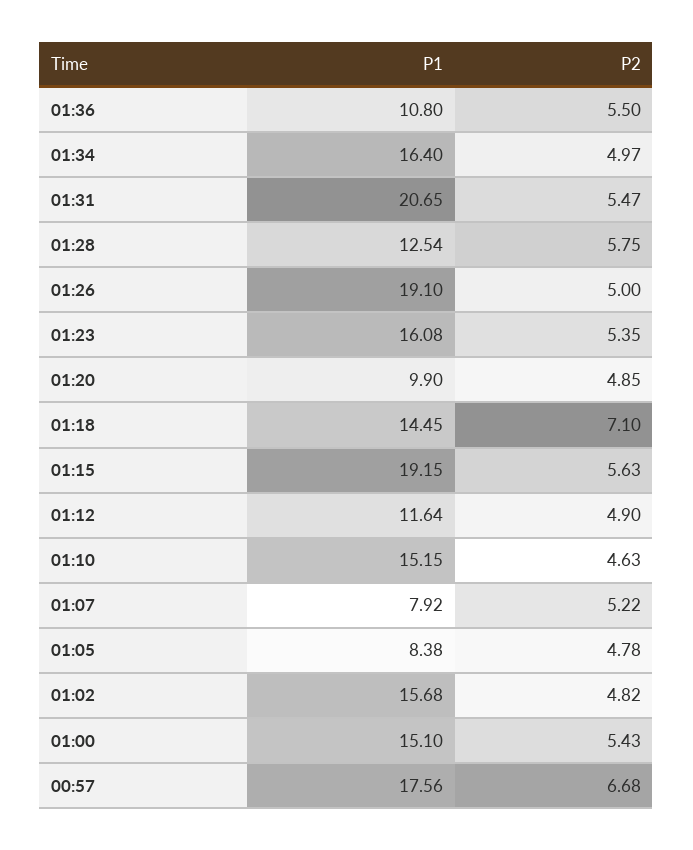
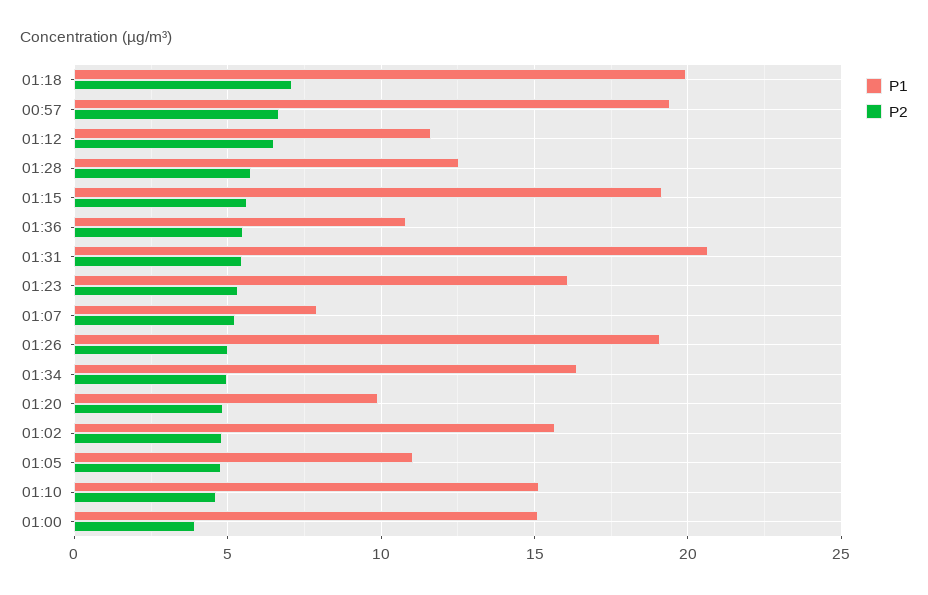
  {
    "P1": {
      "01:36": 10.8,
      "01:34": 16.4,
      "01:31": 20.65,
      "01:28": 12.54,
      "01:26": 19.1,
      "01:23": 16.08,
      "01:20": 9.9,
-     "01:18": 14.45,
+     "01:18": 20,
      "01:15": 19.15,
      "01:12": 11.64,
      "01:10": 15.15,
      "01:07": 7.92,
-     "01:05": 8.38,
+     "01:05": 11,
      "01:02": 15.68,
      "01:00": 15.1,
-     "00:57": 17.56
+     "00:57": 19.5
    },
    "P2": {
      "01:36": 5.5,
      "01:34": 4.97,
      "01:31": 5.47,
      "01:28": 5.75,
      "01:26": 5,
      "01:23": 5.35,
      "01:20": 4.85,
      "01:18": 7.1,
      "01:15": 5.63,
-     "01:12": 4.9,
+     "01:12": 6.5,
      "01:10": 4.63,
      "01:07": 5.22,
      "01:05": 4.78,
      "01:02": 4.82,
-     "01:00": 5.43,
+     "01:00": 4,
      "00:57": 6.68
    }
  }

